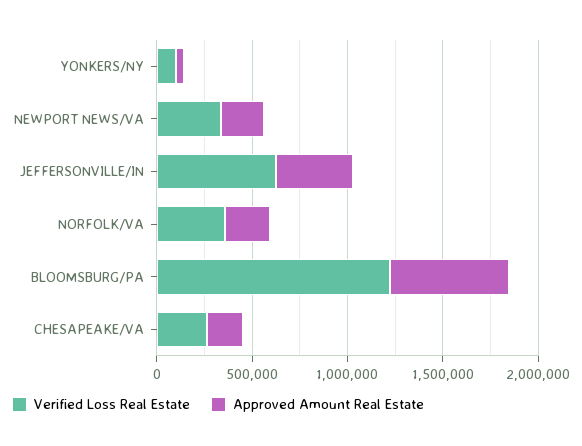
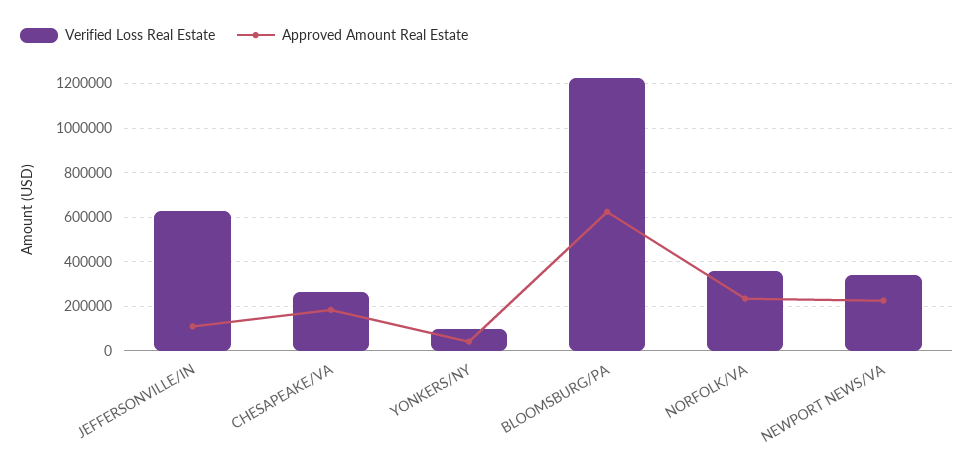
  {
    "Verified Loss Real Estate": {
      "YONKERS/NY": 100000,
      "NEWPORT NEWS/VA": 350000,
      "JEFFERSONVILLE/IN": 650000,
      "NORFOLK/VA": 350000,
      "BLOOMSBURG/PA": 1200000,
      "CHESAPEAKE/VA": 250000
    },
    "Approved Amount Real Estate": {
      "YONKERS/NY": 50000,
      "NEWPORT NEWS/VA": 250000,
-     "JEFFERSONVILLE/IN": 400000,
+     "JEFFERSONVILLE/IN": 100000,
      "NORFOLK/VA": 250000,
      "BLOOMSBURG/PA": 600000,
      "CHESAPEAKE/VA": 200000
    }
  }

